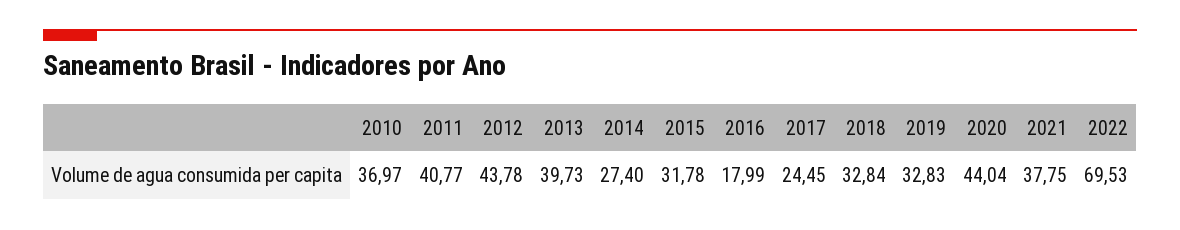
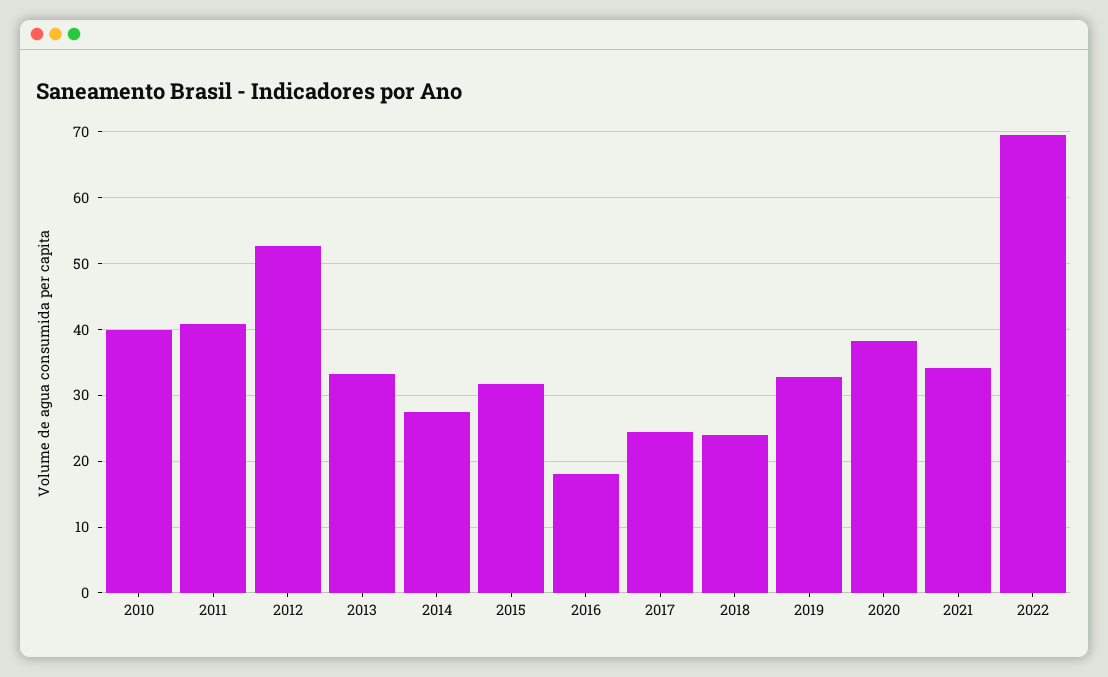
  {
-   "2010": 36.97,
+   "2010": 40,
    "2011": 40.77,
-   "2012": 43.78,
+   "2012": 53,
-   "2013": 39.73,
+   "2013": 33,
    "2014": 27.4,
    "2015": 31.78,
    "2016": 17.99,
    "2017": 24.45,
-   "2018": 32.84,
+   "2018": 24,
    "2019": 32.83,
-   "2020": 44.04,
+   "2020": 38,
-   "2021": 37.75,
+   "2021": 34,
    "2022": 69.53
  }

